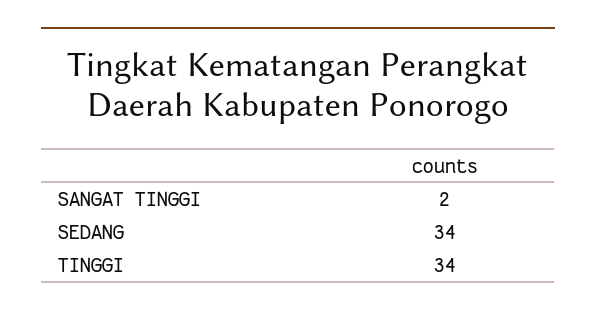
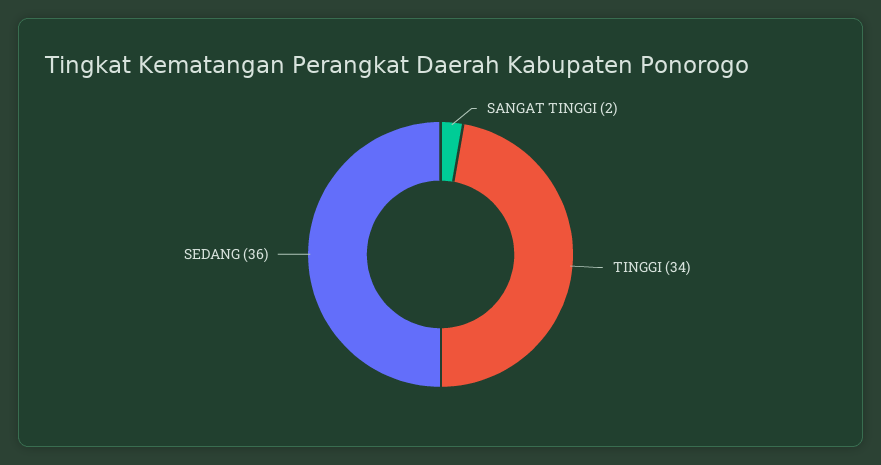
  {
    "SANGAT TINGGI": 2,
-   "SEDANG": 34,
+   "SEDANG": 36,
    "TINGGI": 34
  }

